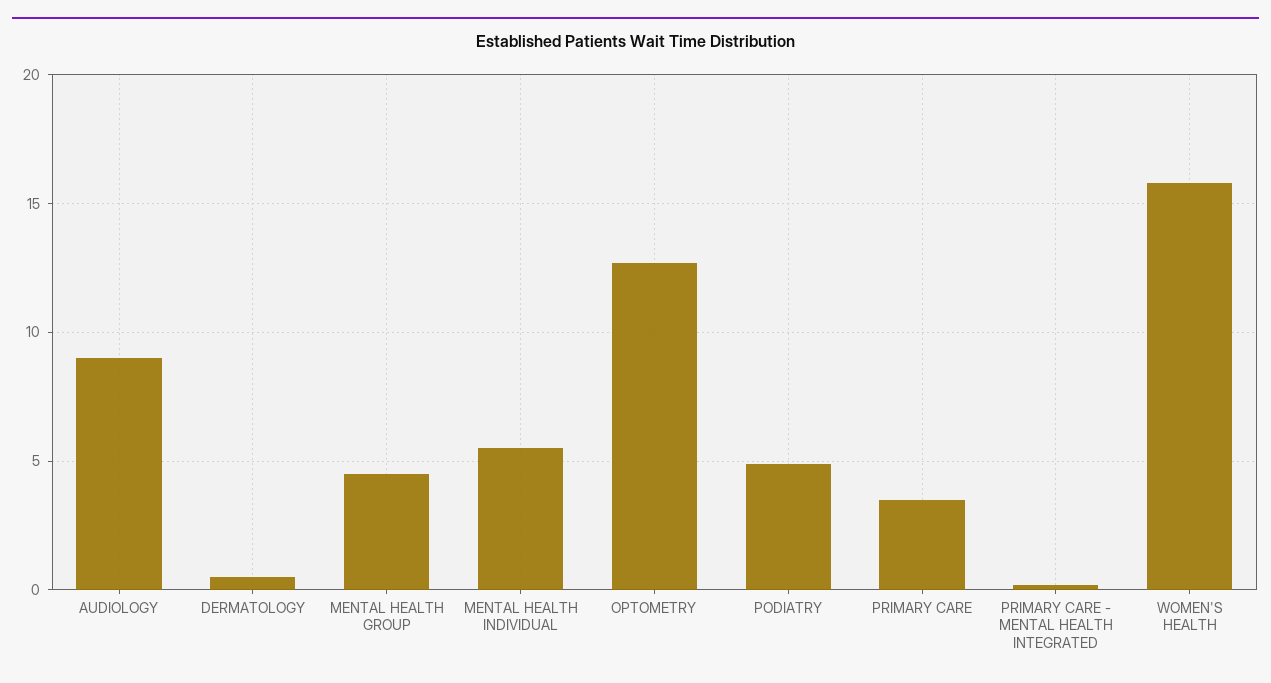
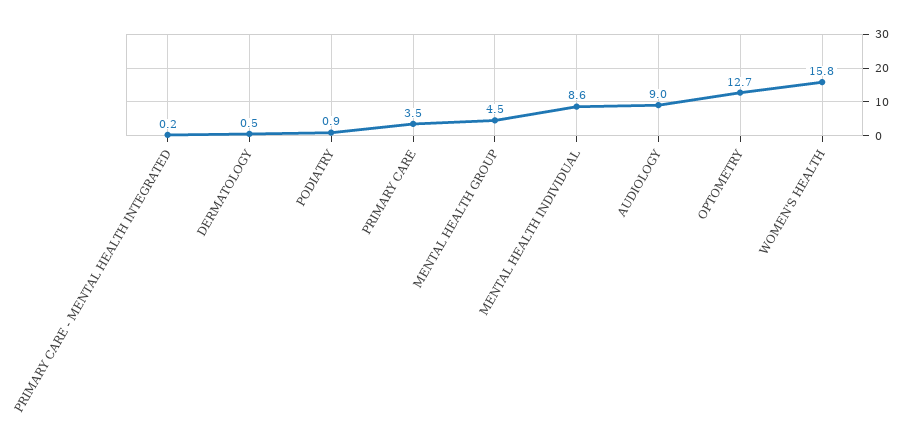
  {
    "AUDIOLOGY": 9,
    "DERMATOLOGY": 0.5,
    "MENTAL HEALTH GROUP": 4.5,
-   "MENTAL HEALTH INDIVIDUAL": 5.5,
+   "MENTAL HEALTH INDIVIDUAL": 8.6,
    "OPTOMETRY": 12.7,
-   "PODIATRY": 5,
+   "PODIATRY": 0.9,
    "PRIMARY CARE": 3.5,
    "PRIMARY CARE - MENTAL HEALTH INTEGRATED": 0.2,
    "WOMEN'S HEALTH": 15.8
  }

